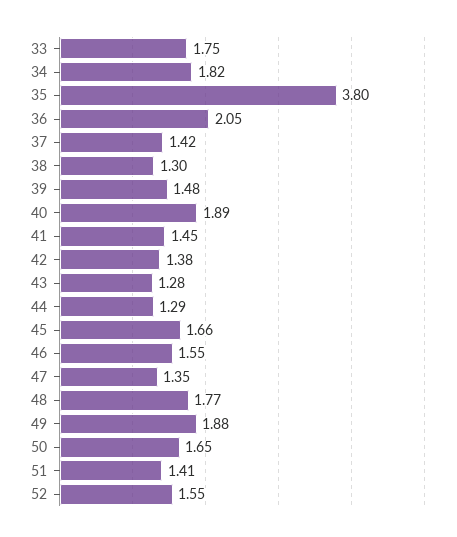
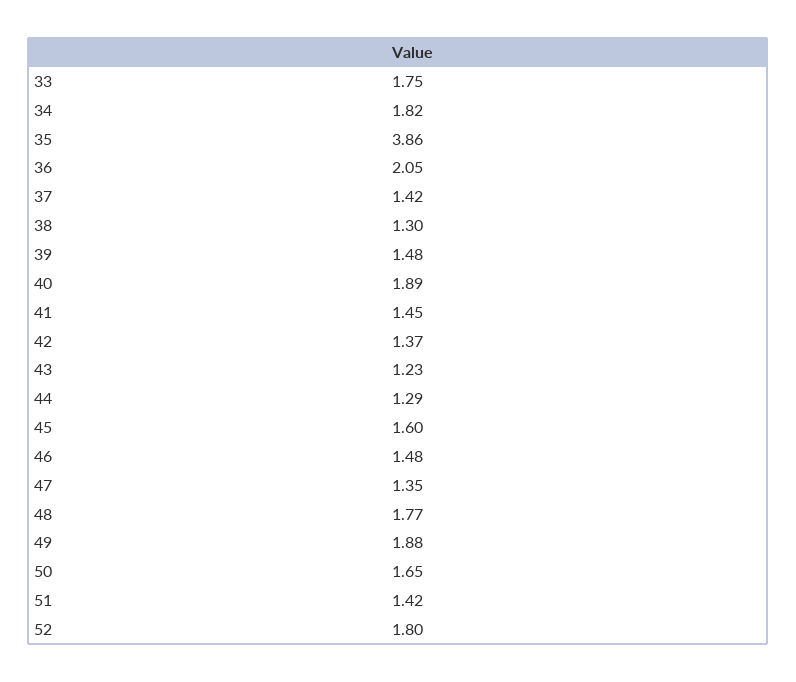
  {
    "33": 1.75,
    "34": 1.82,
-   "35": 3.8,
+   "35": 3.86,
    "36": 2.05,
    "37": 1.42,
    "38": 1.3,
    "39": 1.48,
    "40": 1.89,
    "41": 1.45,
-   "42": 1.38,
+   "42": 1.37,
-   "43": 1.28,
+   "43": 1.23,
    "44": 1.29,
-   "45": 1.66,
+   "45": 1.6,
-   "46": 1.55,
+   "46": 1.48,
    "47": 1.35,
    "48": 1.77,
    "49": 1.88,
    "50": 1.65,
-   "51": 1.41,
+   "51": 1.42,
-   "52": 1.55
+   "52": 1.8
  }

